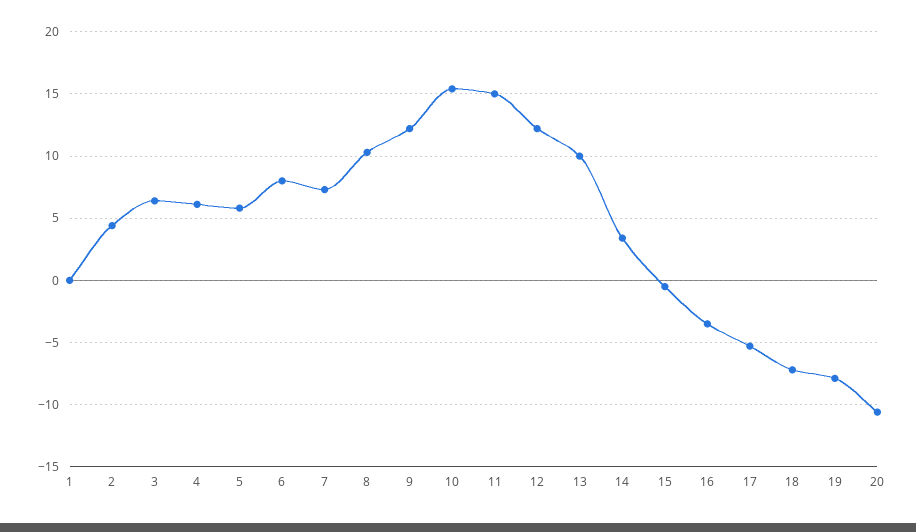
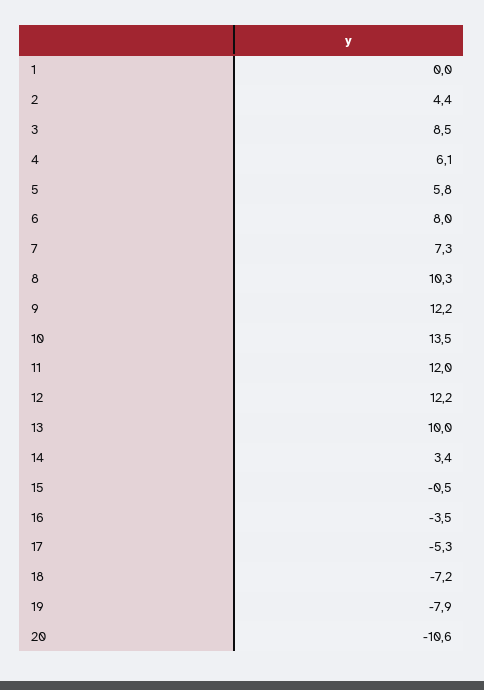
  {
    "1": 0,
    "2": 4.4,
-   "3": 6.5,
+   "3": 8.5,
    "4": 6.1,
    "5": 5.8,
    "6": 8,
    "7": 7.3,
    "8": 10.3,
    "9": 12.2,
-   "10": 15.5,
+   "10": 13.5,
-   "11": 15,
+   "11": 12,
    "12": 12.2,
    "13": 10,
    "14": 3.4,
    "15": -0.5,
    "16": -3.5,
    "17": -5.3,
    "18": -7.2,
    "19": -7.9,
    "20": -10.6
  }

